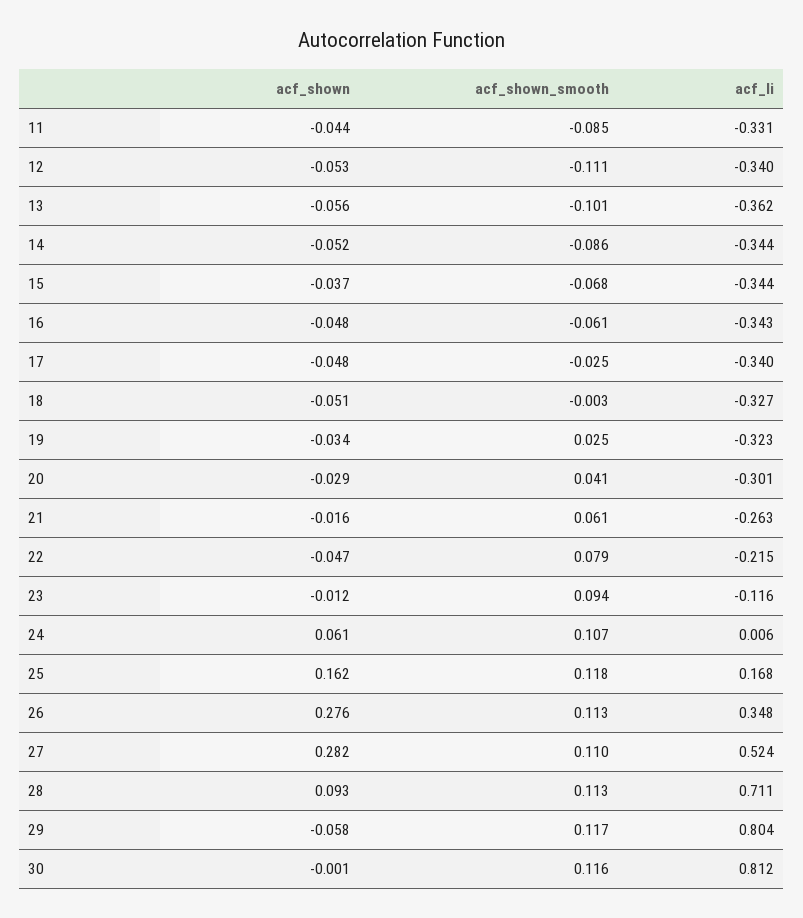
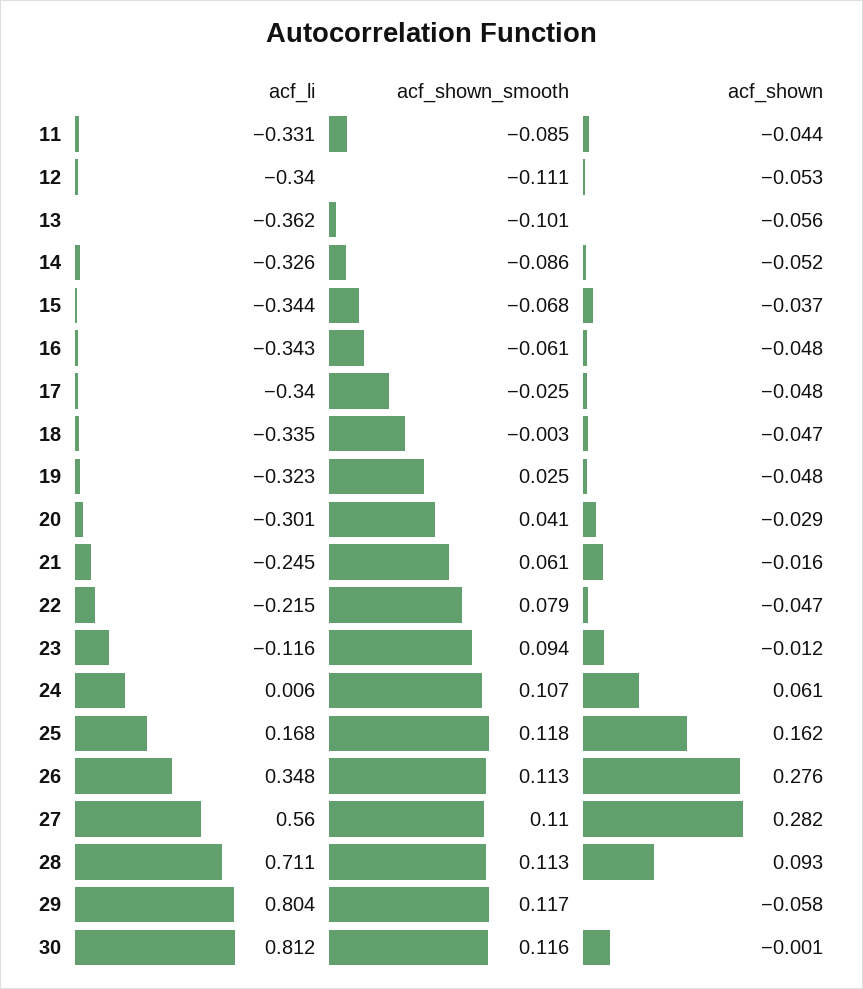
  {
    "acf_shown": {
      "11": -0.044,
      "12": -0.053,
      "13": -0.056,
      "14": -0.052,
      "15": -0.037,
      "16": -0.048,
      "17": -0.048,
-     "18": -0.051,
+     "18": -0.047,
-     "19": -0.034,
+     "19": -0.048,
      "20": -0.029,
      "21": -0.016,
      "22": -0.047,
      "23": -0.012,
      "24": 0.061,
      "25": 0.162,
      "26": 0.276,
      "27": 0.282,
      "28": 0.093,
      "29": -0.058,
      "30": -0.001
    },
    "acf_shown_smooth": {
      "11": -0.085,
      "12": -0.111,
      "13": -0.101,
      "14": -0.086,
      "15": -0.068,
      "16": -0.061,
      "17": -0.025,
      "18": -0.003,
      "19": 0.025,
      "20": 0.041,
      "21": 0.061,
      "22": 0.079,
      "23": 0.094,
      "24": 0.107,
      "25": 0.118,
      "26": 0.113,
      "27": 0.11,
      "28": 0.113,
      "29": 0.117,
      "30": 0.116
    },
    "acf_li": {
      "11": -0.331,
      "12": -0.34,
      "13": -0.362,
-     "14": -0.344,
+     "14": -0.326,
      "15": -0.344,
      "16": -0.343,
      "17": -0.34,
-     "18": -0.327,
+     "18": -0.335,
      "19": -0.323,
      "20": -0.301,
-     "21": -0.263,
+     "21": -0.245,
      "22": -0.215,
      "23": -0.116,
      "24": 0.006,
      "25": 0.168,
      "26": 0.348,
-     "27": 0.524,
+     "27": 0.56,
      "28": 0.711,
      "29": 0.804,
      "30": 0.812
    }
  }

